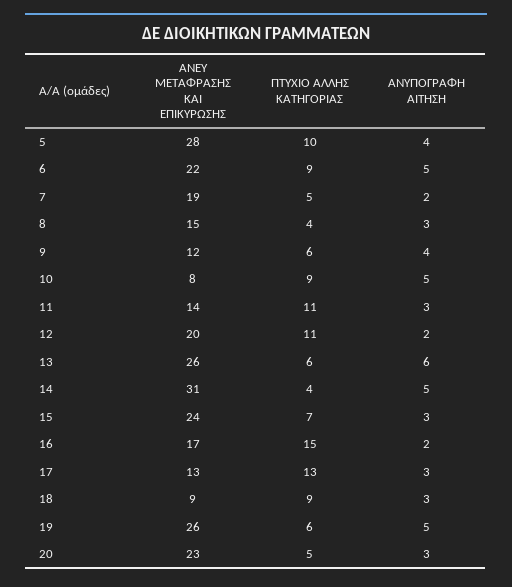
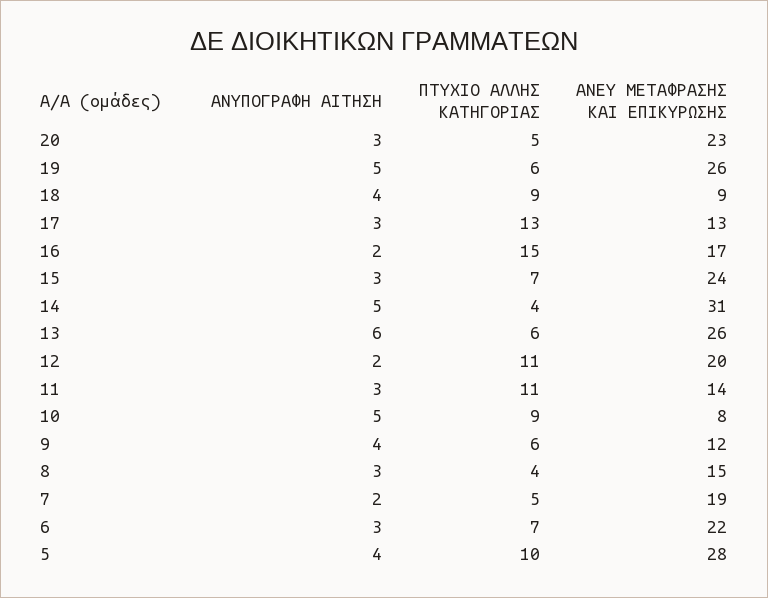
  {
    "ΑΝΕΥ ΜΕΤΑΦΡΑΣΗΣ ΚΑΙ ΕΠΙΚΥΡΩΣΗΣ": {
      "5": 28,
      "6": 22,
      "7": 19,
      "8": 15,
      "9": 12,
      "10": 8,
      "11": 14,
      "12": 20,
      "13": 26,
      "14": 31,
      "15": 24,
      "16": 17,
      "17": 13,
      "18": 9,
      "19": 26,
      "20": 23
    },
    "ΠΤΥΧΙΟ ΑΛΛΗΣ ΚΑΤΗΓΟΡΙΑΣ": {
      "5": 10,
-     "6": 9,
+     "6": 7,
      "7": 5,
      "8": 4,
      "9": 6,
      "10": 9,
      "11": 11,
      "12": 11,
      "13": 6,
      "14": 4,
      "15": 7,
      "16": 15,
      "17": 13,
      "18": 9,
      "19": 6,
      "20": 5
    },
    "ΑΝΥΠΟΓΡΑΦΗ ΑΙΤΗΣΗ": {
      "5": 4,
-     "6": 5,
+     "6": 3,
      "7": 2,
      "8": 3,
      "9": 4,
      "10": 5,
      "11": 3,
      "12": 2,
      "13": 6,
      "14": 5,
      "15": 3,
      "16": 2,
      "17": 3,
-     "18": 3,
+     "18": 4,
      "19": 5,
      "20": 3
    }
  }

